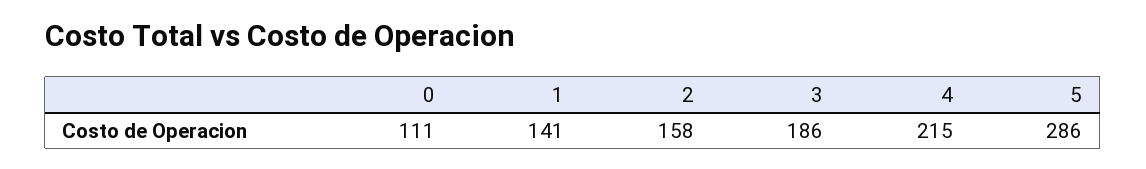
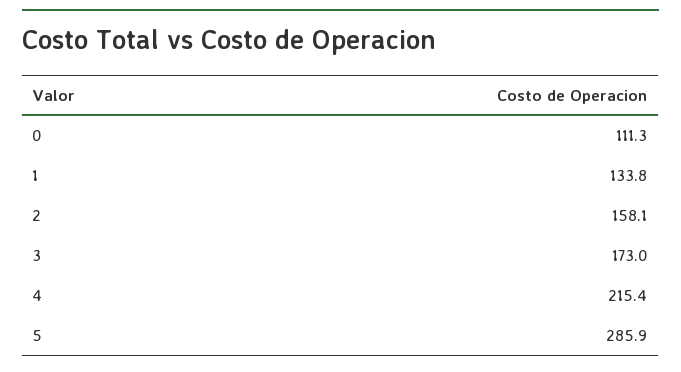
  {
    "0": 111.3,
-   "1": 141,
+   "1": 133.8,
    "2": 158.1,
-   "3": 186,
+   "3": 173,
    "4": 215.4,
    "5": 285.9
  }

